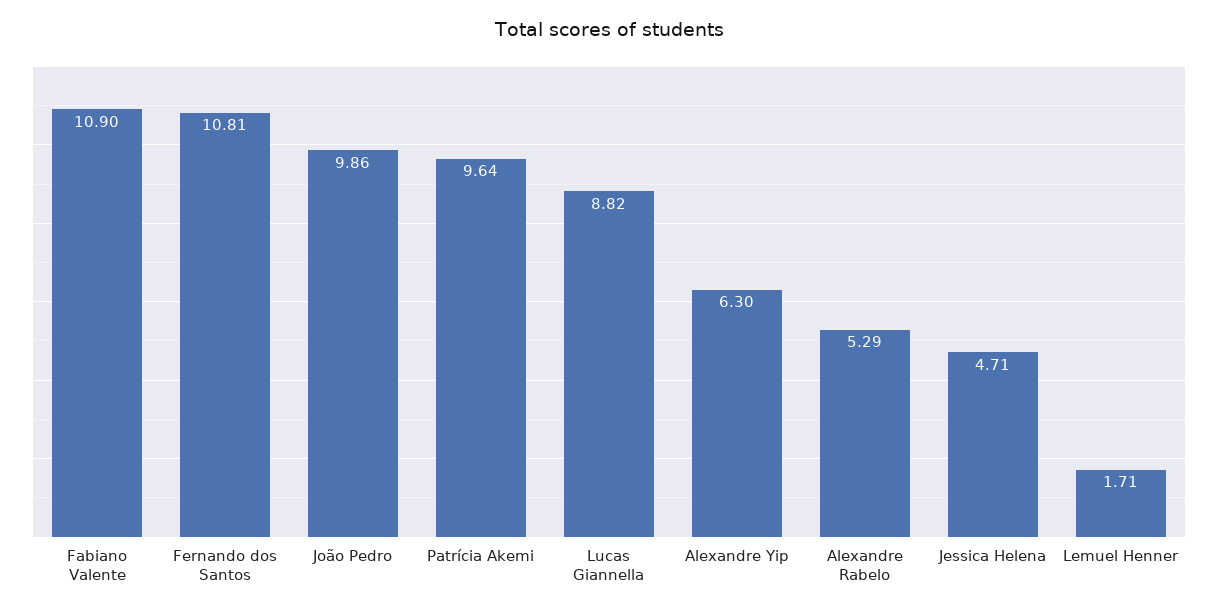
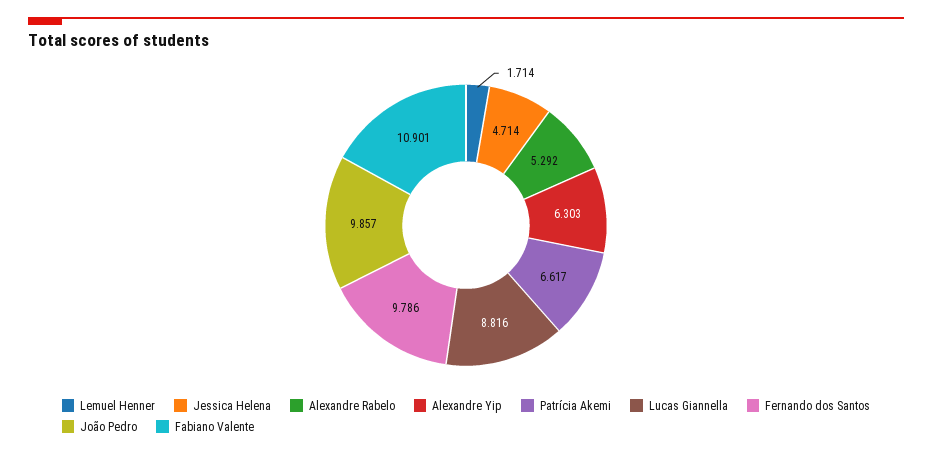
  {
    "Fabiano Valente": 10.901,
-   "Fernando dos Santos": 10.81,
+   "Fernando dos Santos": 9.786,
    "João Pedro": 9.857,
-   "Patrícia Akemi": 9.64,
+   "Patrícia Akemi": 6.617,
    "Lucas Giannella": 8.816,
    "Alexandre Yip": 6.303,
    "Alexandre Rabelo": 5.292,
    "Jessica Helena": 4.714,
    "Lemuel Henner": 1.714
  }

